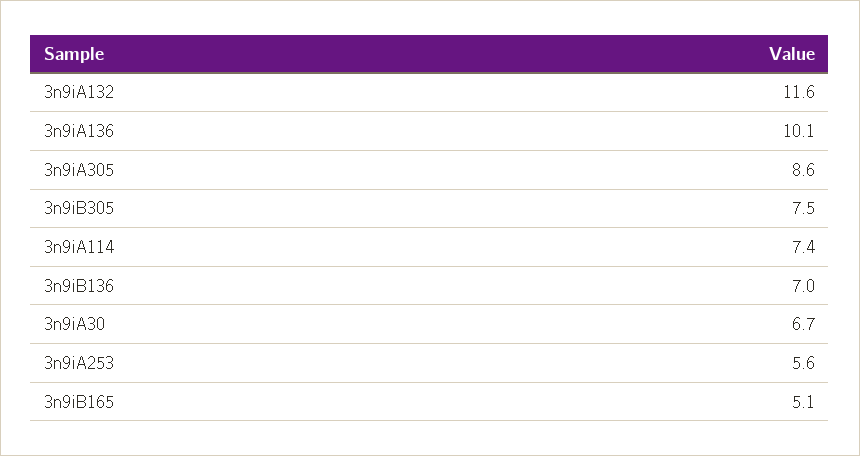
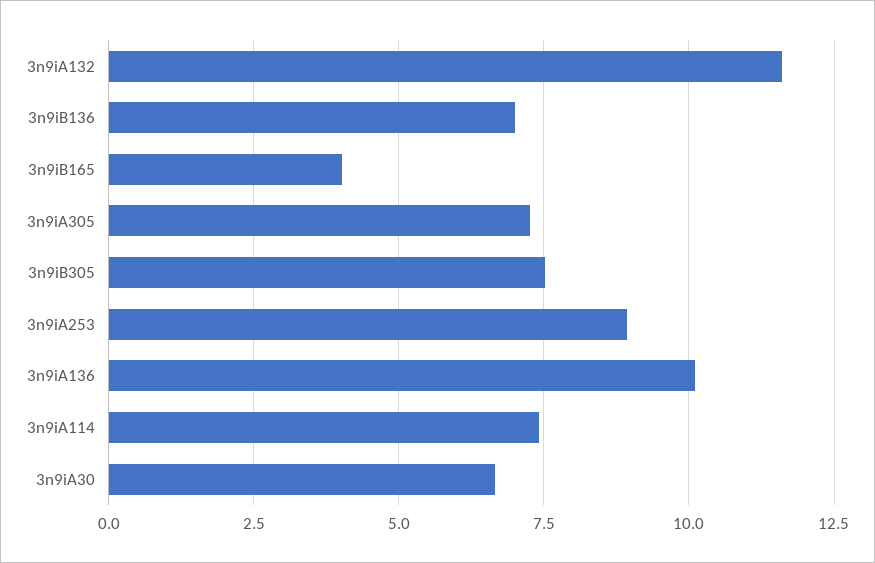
  {
    "3n9iA132": 11.6,
    "3n9iA136": 10.1,
-   "3n9iA305": 8.6,
+   "3n9iA305": 7.25,
    "3n9iB305": 7.5,
    "3n9iA114": 7.4,
    "3n9iB136": 7,
    "3n9iA30": 6.7,
-   "3n9iA253": 5.6,
+   "3n9iA253": 9,
-   "3n9iB165": 5.1
+   "3n9iB165": 4
  }

